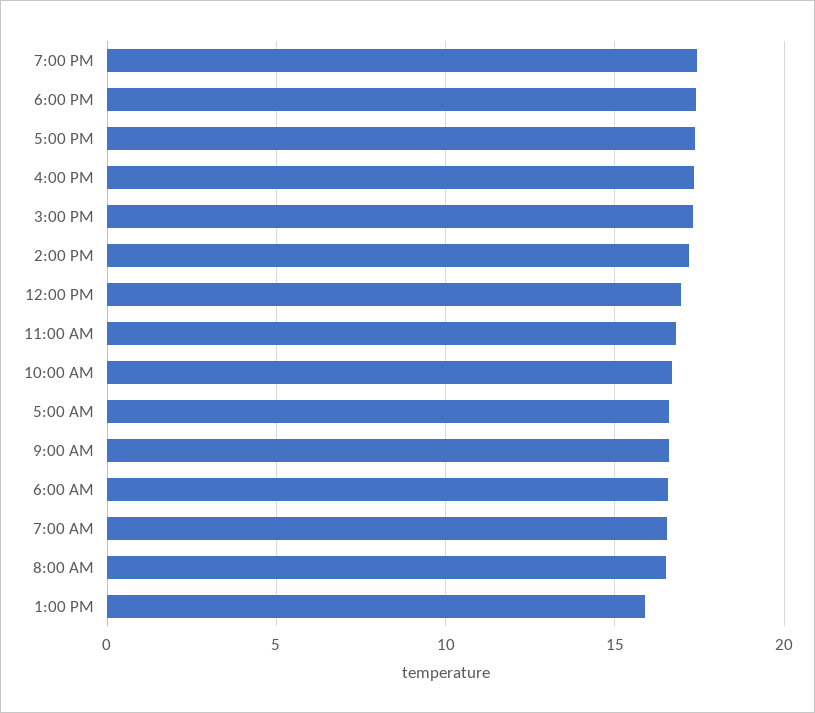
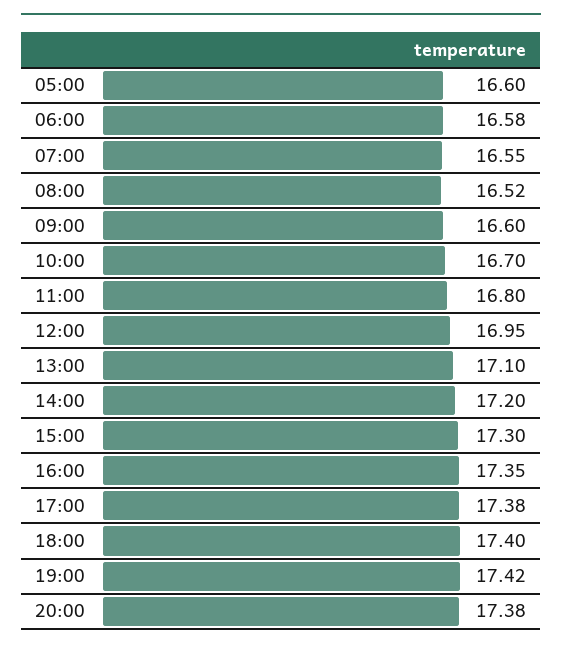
  {
    "7:00 PM": 17.42,
    "6:00 PM": 17.4,
    "5:00 PM": 17.38,
    "4:00 PM": 17.35,
    "3:00 PM": 17.3,
    "2:00 PM": 17.2,
    "12:00 PM": 16.95,
    "11:00 AM": 16.8,
    "10:00 AM": 16.7,
    "5:00 AM": 16.6,
    "9:00 AM": 16.6,
    "6:00 AM": 16.58,
    "7:00 AM": 16.55,
    "8:00 AM": 16.52,
-   "1:00 PM": 16
+   "1:00 PM": 17.1,
+   "20:00": 17.38
  }

